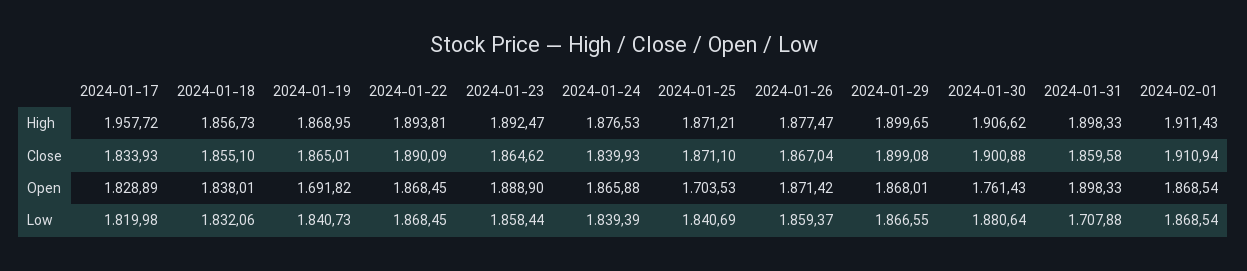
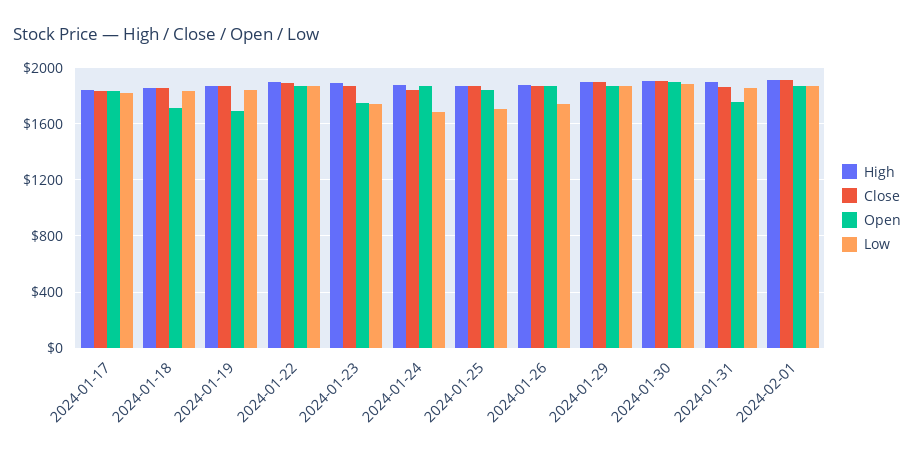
  {
    "High": {
-     "2024-01-17": 1957.72,
+     "2024-01-17": 1850,
      "2024-01-18": 1856.73,
      "2024-01-19": 1868.95,
      "2024-01-22": 1893.81,
      "2024-01-23": 1892.47,
      "2024-01-24": 1876.53,
      "2024-01-25": 1871.21,
      "2024-01-26": 1877.47,
      "2024-01-29": 1899.65,
      "2024-01-30": 1906.62,
      "2024-01-31": 1898.33,
      "2024-02-01": 1911.43
    },
    "Close": {
      "2024-01-17": 1833.93,
      "2024-01-18": 1855.1,
      "2024-01-19": 1865.01,
      "2024-01-22": 1890.09,
      "2024-01-23": 1864.62,
      "2024-01-24": 1839.93,
      "2024-01-25": 1871.1,
      "2024-01-26": 1867.04,
      "2024-01-29": 1899.08,
      "2024-01-30": 1900.88,
      "2024-01-31": 1859.58,
      "2024-02-01": 1910.94
    },
    "Open": {
      "2024-01-17": 1828.89,
-     "2024-01-18": 1838.01,
+     "2024-01-18": 1700,
      "2024-01-19": 1691.82,
      "2024-01-22": 1868.45,
-     "2024-01-23": 1888.9,
+     "2024-01-23": 1750,
      "2024-01-24": 1865.88,
-     "2024-01-25": 1703.53,
+     "2024-01-25": 1850,
      "2024-01-26": 1871.42,
      "2024-01-29": 1868.01,
-     "2024-01-30": 1761.43,
+     "2024-01-30": 1900,
-     "2024-01-31": 1898.33,
+     "2024-01-31": 1750,
      "2024-02-01": 1868.54
    },
    "Low": {
      "2024-01-17": 1819.98,
      "2024-01-18": 1832.06,
      "2024-01-19": 1840.73,
      "2024-01-22": 1868.45,
-     "2024-01-23": 1858.44,
+     "2024-01-23": 1750,
-     "2024-01-24": 1839.39,
+     "2024-01-24": 1700,
-     "2024-01-25": 1840.69,
+     "2024-01-25": 1700,
-     "2024-01-26": 1859.37,
+     "2024-01-26": 1750,
      "2024-01-29": 1866.55,
      "2024-01-30": 1880.64,
-     "2024-01-31": 1707.88,
+     "2024-01-31": 1850,
      "2024-02-01": 1868.54
    }
  }

